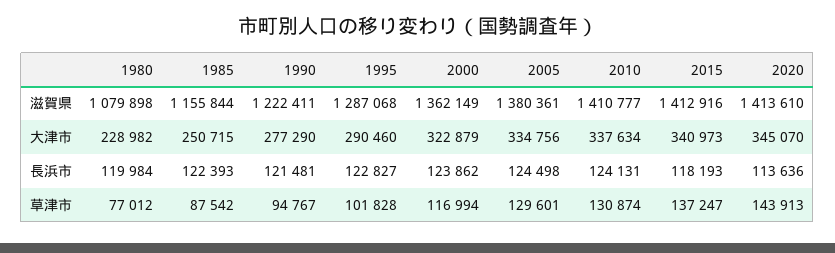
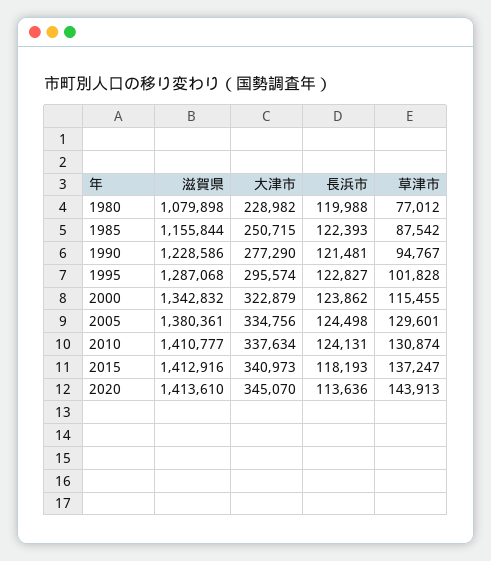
  {
    "1980": {
      "滋賀県": 1079898,
      "大津市": 228982,
-     "長浜市": 119984,
+     "長浜市": 119988,
      "草津市": 77012
    },
    "1985": {
      "滋賀県": 1155844,
      "大津市": 250715,
      "長浜市": 122393,
      "草津市": 87542
    },
    "1990": {
-     "滋賀県": 1222411,
+     "滋賀県": 1228586,
      "大津市": 277290,
      "長浜市": 121481,
      "草津市": 94767
    },
    "1995": {
      "滋賀県": 1287068,
-     "大津市": 290460,
+     "大津市": 295574,
      "長浜市": 122827,
      "草津市": 101828
    },
    "2000": {
-     "滋賀県": 1362149,
+     "滋賀県": 1342832,
      "大津市": 322879,
      "長浜市": 123862,
-     "草津市": 116994
+     "草津市": 115455
    },
    "2005": {
      "滋賀県": 1380361,
      "大津市": 334756,
      "長浜市": 124498,
      "草津市": 129601
    },
    "2010": {
      "滋賀県": 1410777,
      "大津市": 337634,
      "長浜市": 124131,
      "草津市": 130874
    },
    "2015": {
      "滋賀県": 1412916,
      "大津市": 340973,
      "長浜市": 118193,
      "草津市": 137247
    },
    "2020": {
      "滋賀県": 1413610,
      "大津市": 345070,
      "長浜市": 113636,
      "草津市": 143913
    }
  }

